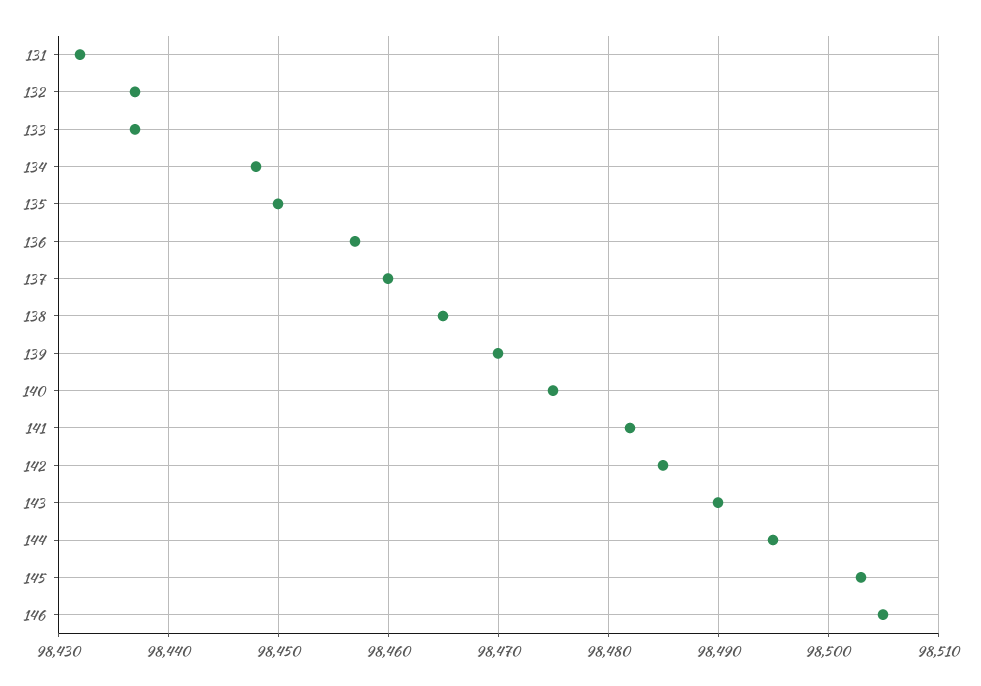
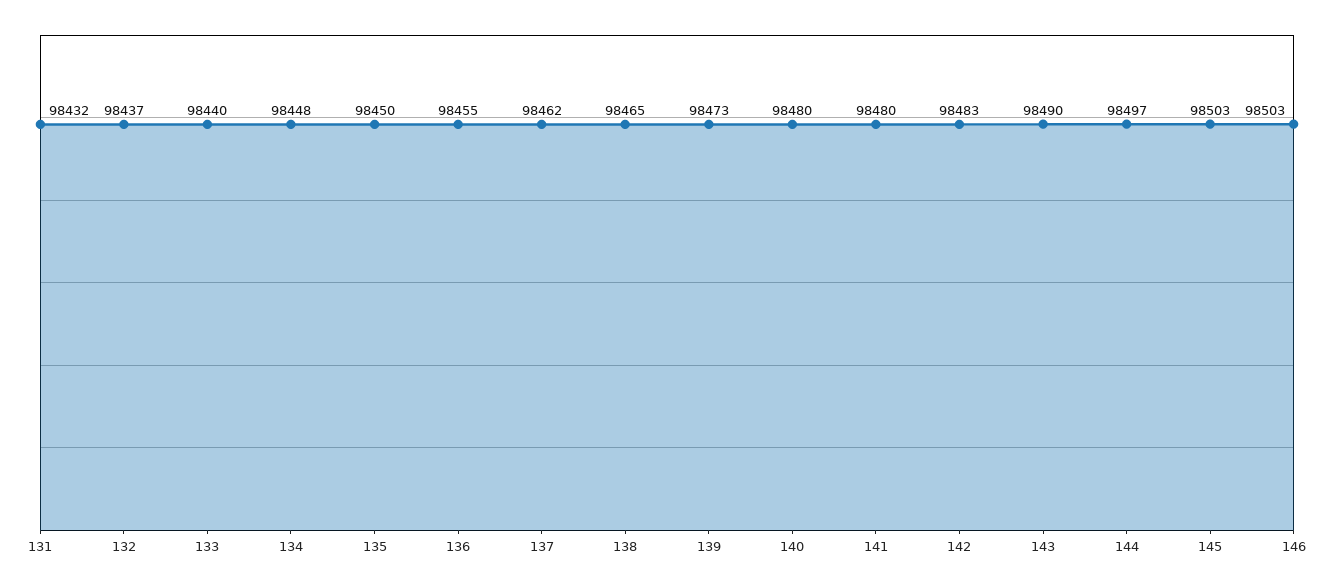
  {
    "131": 98432,
    "132": 98437,
-   "133": 98437,
+   "133": 98440,
    "134": 98448,
    "135": 98450,
-   "136": 98457,
+   "136": 98455,
-   "137": 98460,
+   "137": 98462,
    "138": 98465,
-   "139": 98470,
+   "139": 98473,
-   "140": 98475,
+   "140": 98480,
-   "141": 98482,
+   "141": 98480,
-   "142": 98485,
+   "142": 98483,
    "143": 98490,
-   "144": 98495,
+   "144": 98497,
    "145": 98503,
-   "146": 98505
+   "146": 98503
  }

